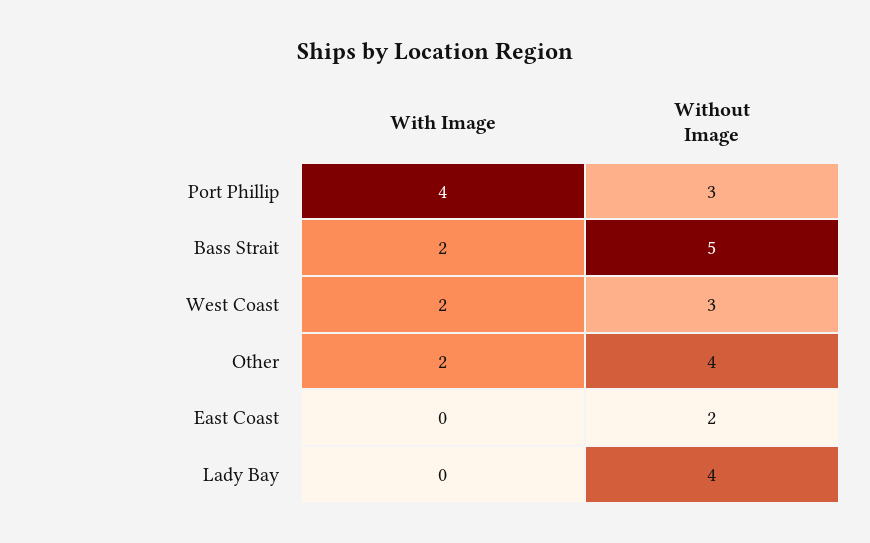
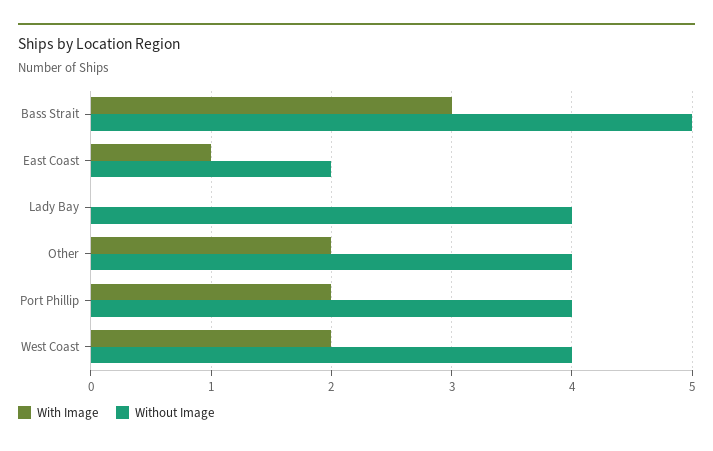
  {
    "With Image": {
-     "Port Phillip": 4,
+     "Port Phillip": 2,
-     "Bass Strait": 2,
+     "Bass Strait": 3,
      "West Coast": 2,
      "Other": 2,
-     "East Coast": 0,
+     "East Coast": 1,
      "Lady Bay": 0
    },
    "Without Image": {
-     "Port Phillip": 3,
+     "Port Phillip": 4,
      "Bass Strait": 5,
-     "West Coast": 3,
+     "West Coast": 4,
      "Other": 4,
      "East Coast": 2,
      "Lady Bay": 4
    }
  }

